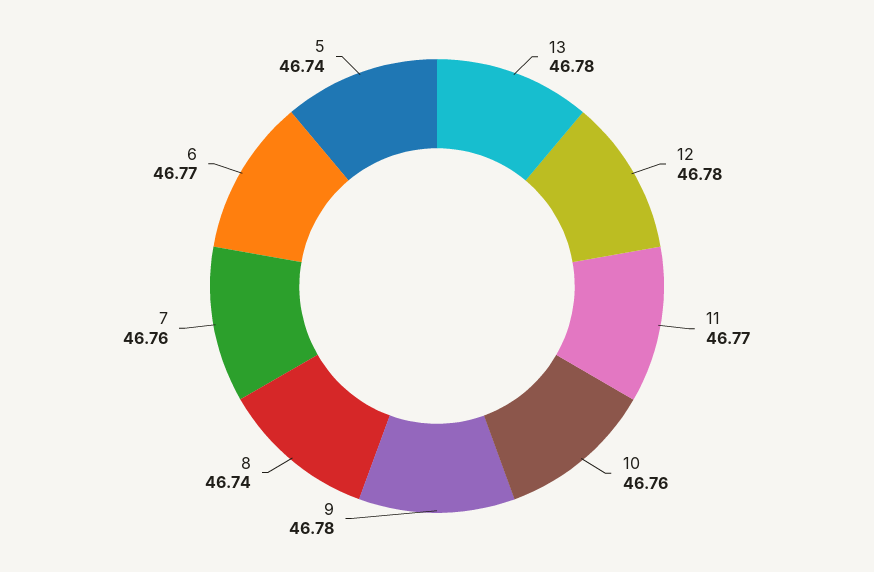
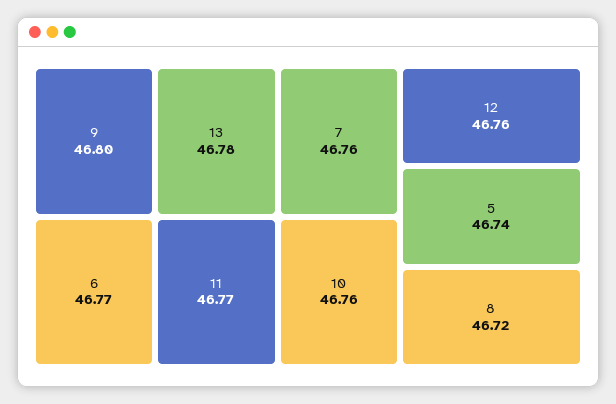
  {
    "13": 46.78,
-   "12": 46.78,
+   "12": 46.76,
    "11": 46.77,
    "10": 46.76,
-   "9": 46.78,
+   "9": 46.8,
-   "8": 46.74,
+   "8": 46.72,
    "7": 46.76,
    "6": 46.77,
    "5": 46.74
  }

